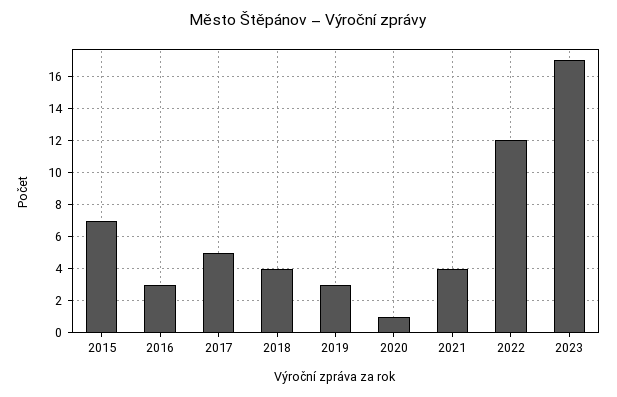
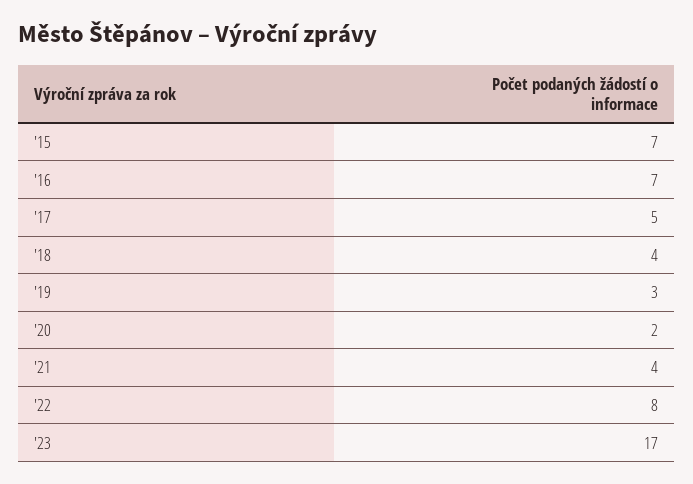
  {
    "2015": 7,
-   "2016": 3,
+   "2016": 7,
    "2017": 5,
    "2018": 4,
    "2019": 3,
-   "2020": 1,
+   "2020": 2,
    "2021": 4,
-   "2022": 12,
+   "2022": 8,
    "2023": 17
  }

